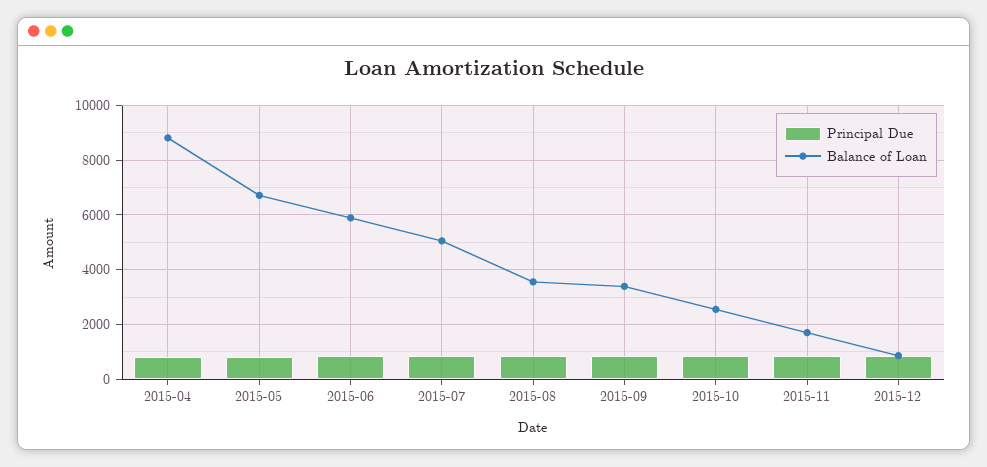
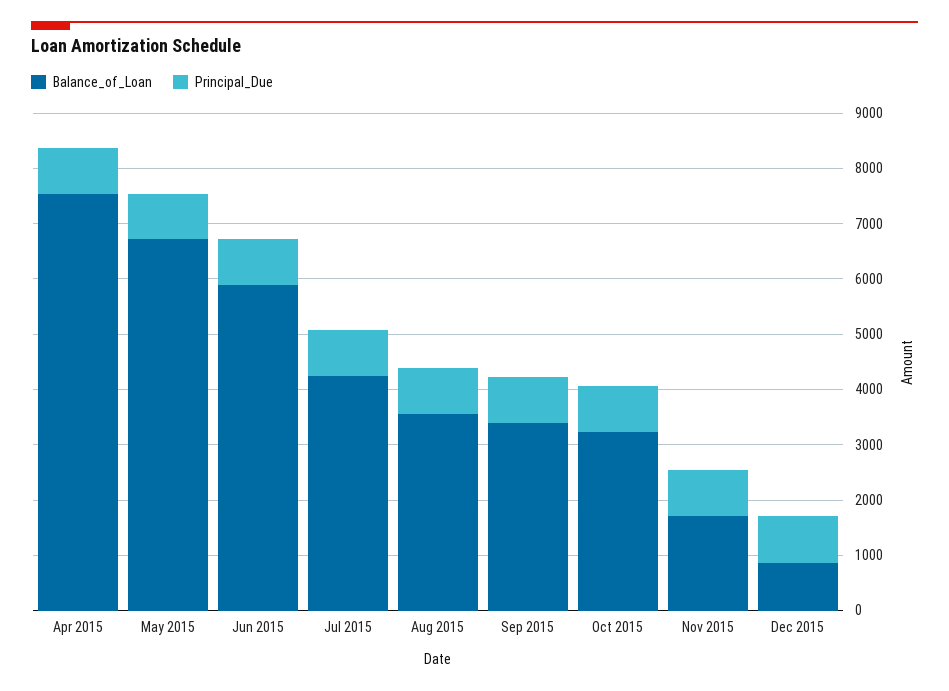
  {
    "Principal Due": {
      "2015-04": 800,
      "2015-05": 800,
      "2015-06": 800,
      "2015-07": 800,
      "2015-08": 800,
      "2015-09": 800,
      "2015-10": 800,
      "2015-11": 800,
      "2015-12": 800
    },
    "Balance of Loan": {
-     "2015-04": 8750,
+     "2015-04": 7600,
      "2015-05": 6800,
      "2015-06": 5800,
-     "2015-07": 5000,
+     "2015-07": 4200,
      "2015-08": 3600,
      "2015-09": 3400,
-     "2015-10": 2500,
+     "2015-10": 3200,
      "2015-11": 1800,
      "2015-12": 800
    }
  }

